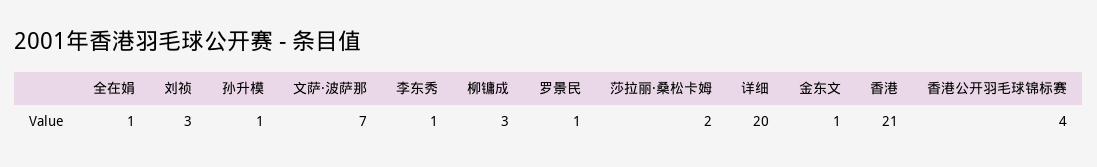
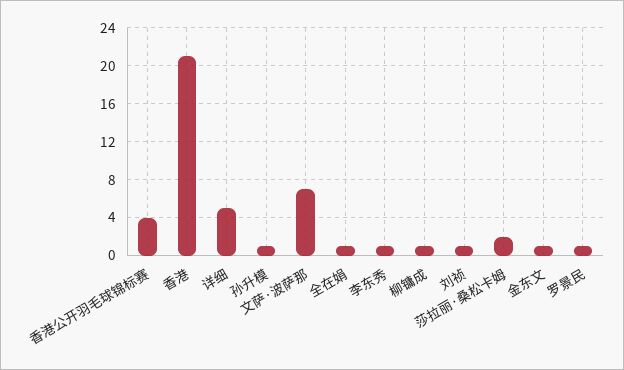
  {
    "全在娟": 1,
-   "刘祯": 3,
+   "刘祯": 1,
    "孙升模": 1,
    "文萨·波萨那": 7,
    "李东秀": 1,
-   "柳镛成": 3,
+   "柳镛成": 1,
    "罗景民": 1,
    "莎拉丽·桑松卡姆": 2,
-   "详细": 20,
+   "详细": 5,
    "金东文": 1,
    "香港": 21,
    "香港公开羽毛球锦标赛": 4
  }

